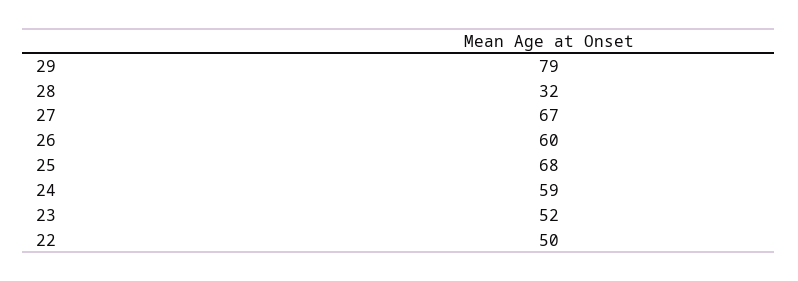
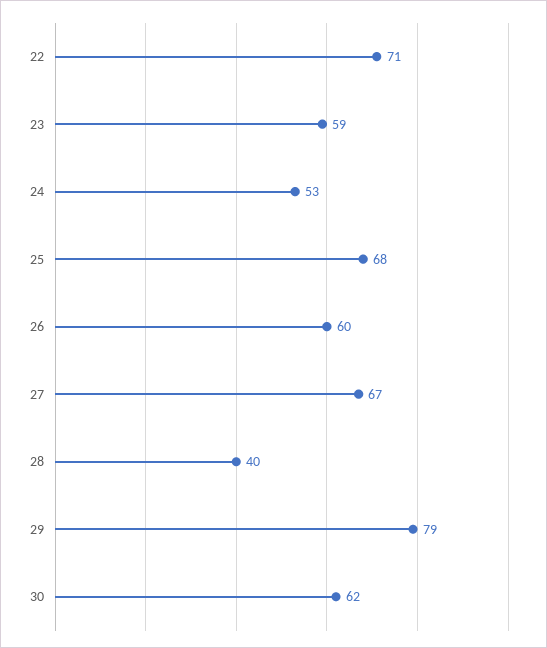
  {
    "29": 79,
-   "28": 32,
+   "28": 40,
    "27": 67,
    "26": 60,
    "25": 68,
-   "24": 59,
+   "24": 53,
-   "23": 52,
+   "23": 59,
-   "22": 50
+   "22": 71,
+   "30": 62
  }

